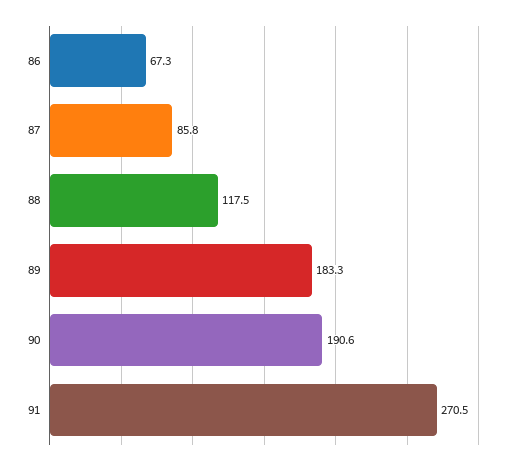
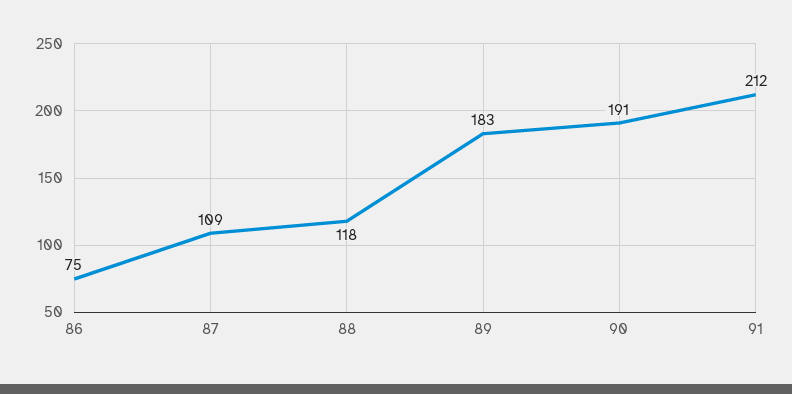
  {
-   "86": 67.3,
+   "86": 75,
-   "87": 85.8,
+   "87": 109,
    "88": 117.5,
    "89": 183.3,
    "90": 190.6,
-   "91": 270.5
+   "91": 212
  }

